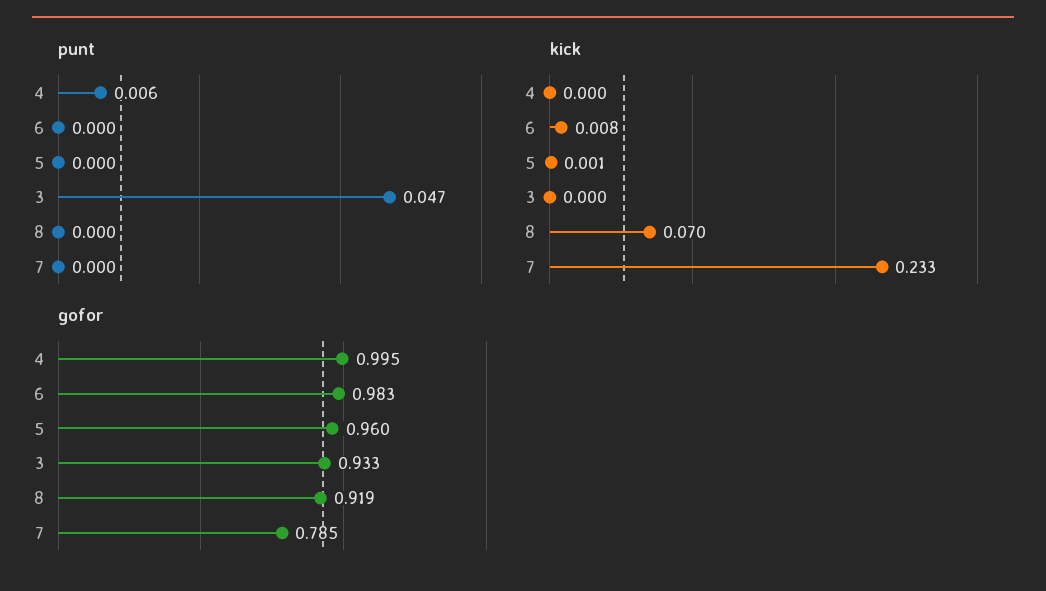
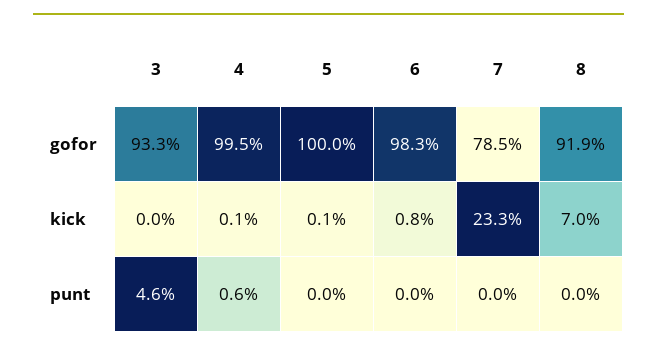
  {
    "punt": {
      "4": 0.006,
      "6": 0,
      "5": 0,
-     "3": 0.047,
+     "3": 0.046,
      "8": 0,
      "7": 0
    },
    "kick": {
-     "4": 0,
+     "4": 0.001,
      "6": 0.008,
      "5": 0.001,
      "3": 0,
      "8": 0.07,
      "7": 0.233
    },
    "gofor": {
      "4": 0.995,
      "6": 0.983,
-     "5": 0.96,
+     "5": 1,
      "3": 0.933,
      "8": 0.919,
      "7": 0.785
    }
  }

